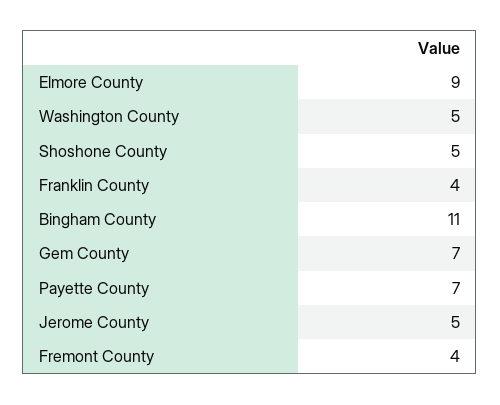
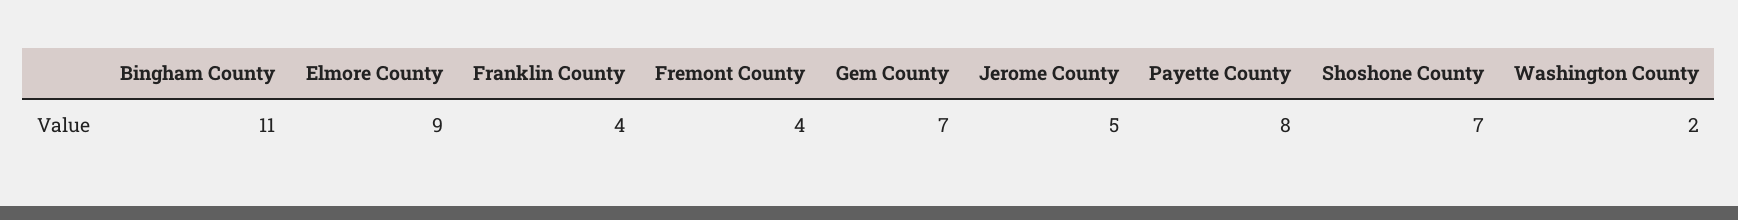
  {
    "Elmore County": 9,
-   "Washington County": 5,
+   "Washington County": 2,
-   "Shoshone County": 5,
+   "Shoshone County": 7,
    "Franklin County": 4,
    "Bingham County": 11,
    "Gem County": 7,
-   "Payette County": 7,
+   "Payette County": 8,
    "Jerome County": 5,
    "Fremont County": 4
  }

